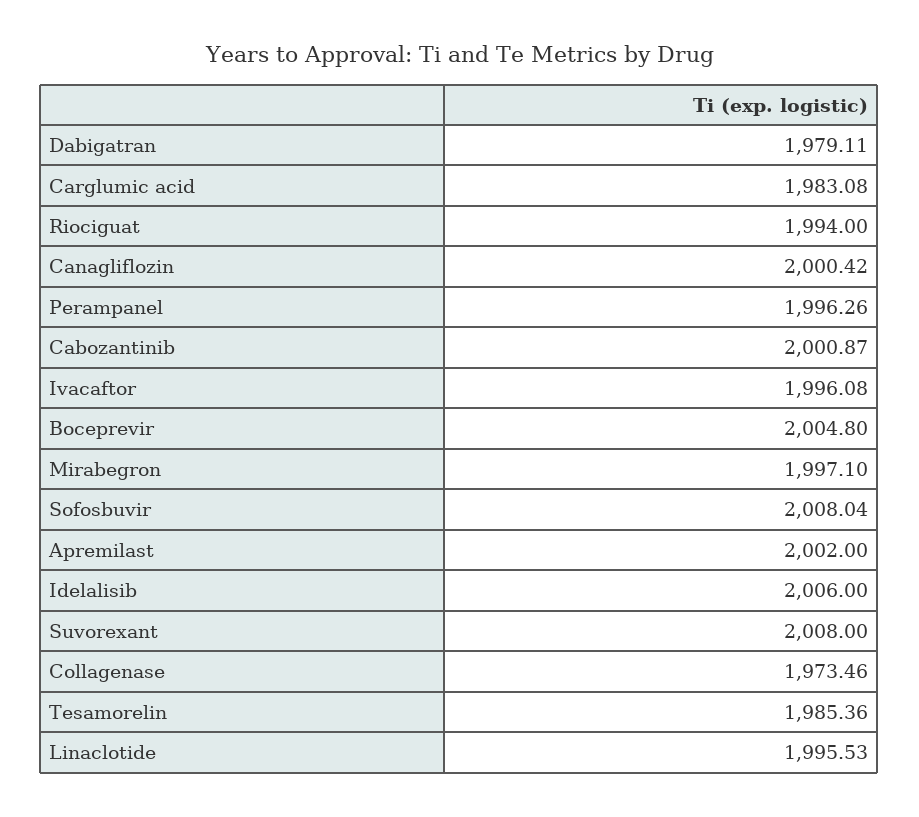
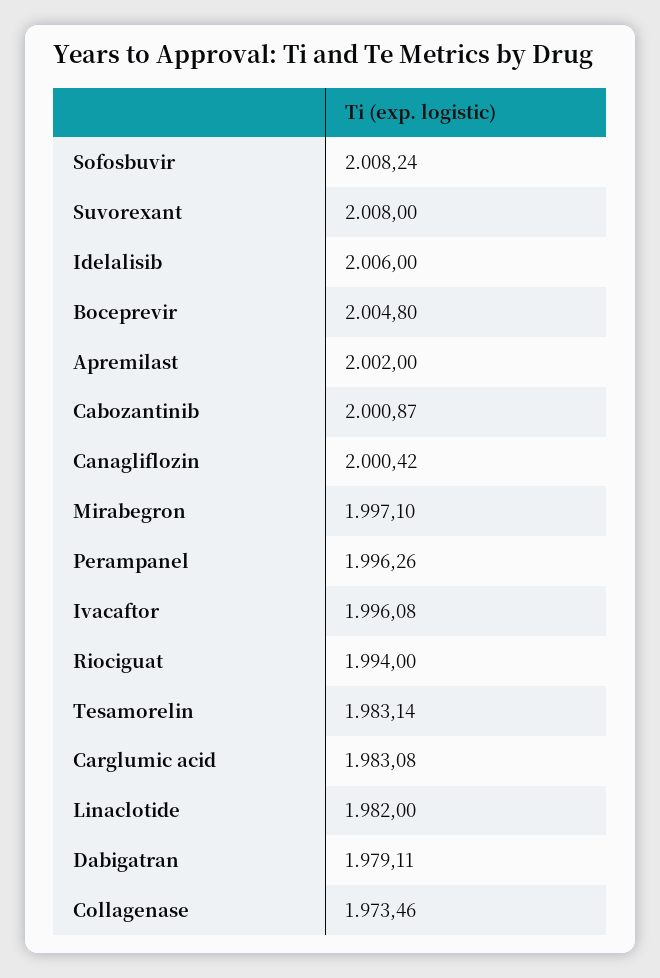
  {
    "Dabigatran": 1979.11,
    "Carglumic acid": 1983.08,
    "Riociguat": 1994,
    "Canagliflozin": 2000.42,
    "Perampanel": 1996.26,
    "Cabozantinib": 2000.87,
    "Ivacaftor": 1996.08,
    "Boceprevir": 2004.8,
    "Mirabegron": 1997.1,
-   "Sofosbuvir": 2008.04,
+   "Sofosbuvir": 2008.24,
    "Apremilast": 2002,
    "Idelalisib": 2006,
    "Suvorexant": 2008,
    "Collagenase": 1973.46,
-   "Tesamorelin": 1985.36,
+   "Tesamorelin": 1983.14,
-   "Linaclotide": 1995.53
+   "Linaclotide": 1982
  }

